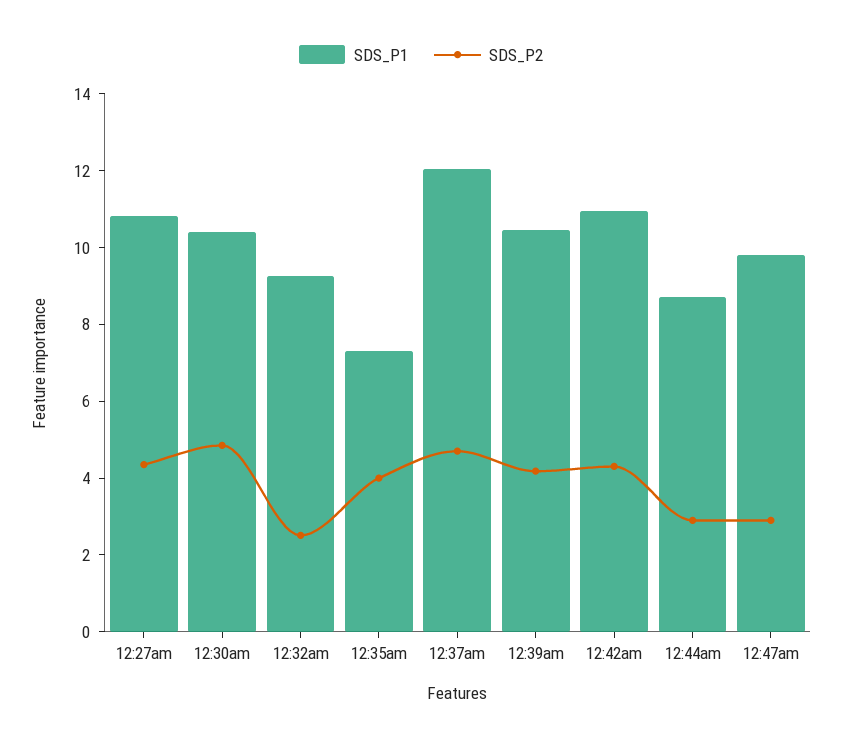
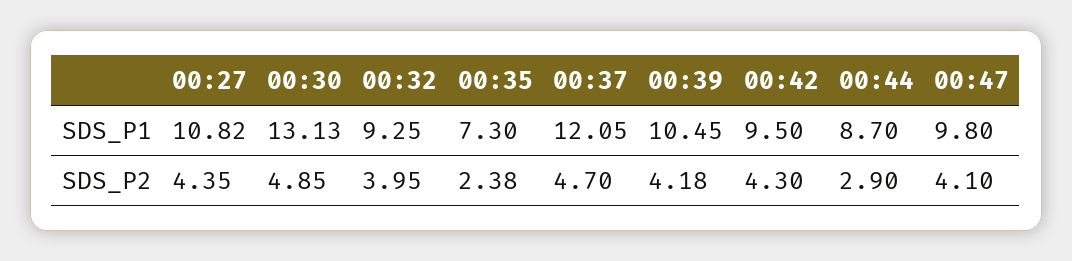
  {
    "SDS_P1": {
      "12:27am": 10.82,
-     "12:30am": 10.5,
+     "12:30am": 13.13,
      "12:32am": 9.25,
      "12:35am": 7.3,
      "12:37am": 12.05,
      "12:39am": 10.45,
-     "12:42am": 11,
+     "12:42am": 9.5,
      "12:44am": 8.7,
      "12:47am": 9.8
    },
    "SDS_P2": {
      "12:27am": 4.35,
      "12:30am": 4.85,
-     "12:32am": 2.5,
+     "12:32am": 3.95,
-     "12:35am": 4,
+     "12:35am": 2.38,
      "12:37am": 4.7,
      "12:39am": 4.18,
      "12:42am": 4.3,
      "12:44am": 2.9,
-     "12:47am": 3
+     "12:47am": 4.1
    }
  }

